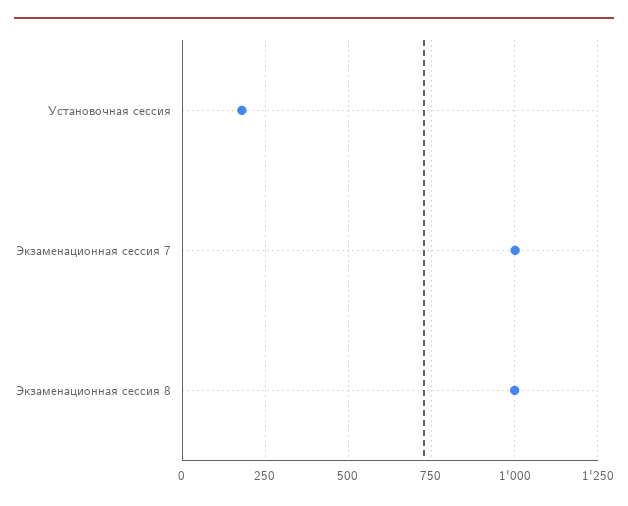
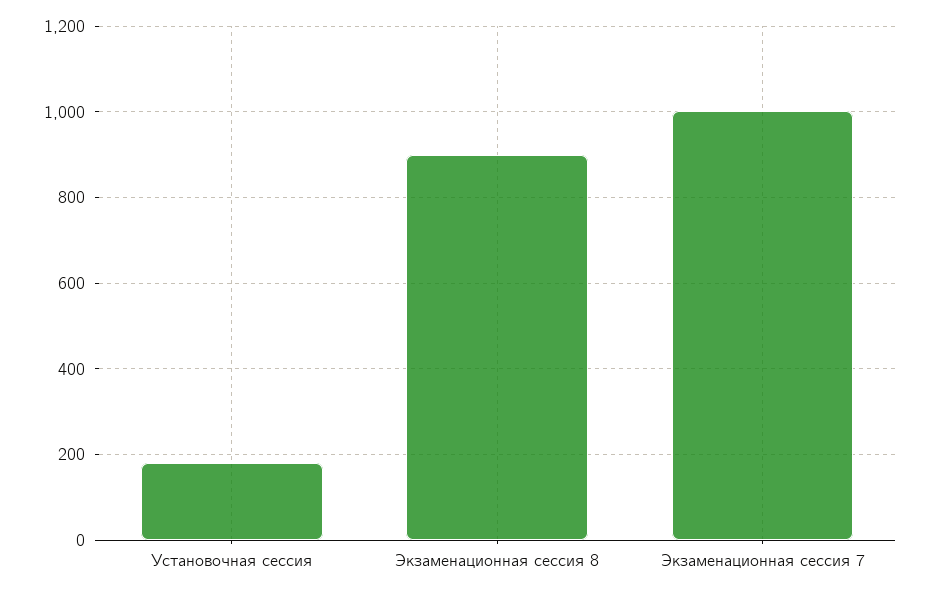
  {
    "Установочная сессия": 180,
    "Экзаменационная сессия 7": 1000,
-   "Экзаменационная сессия 8": 1000
+   "Экзаменационная сессия 8": 900
  }

